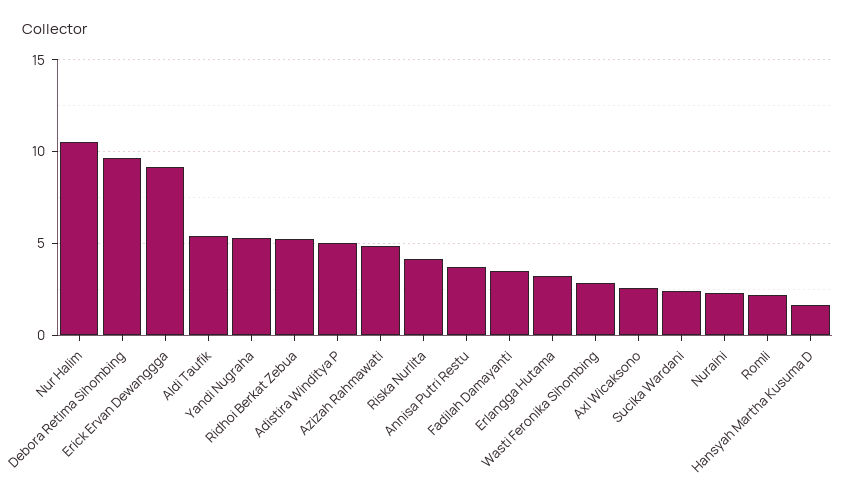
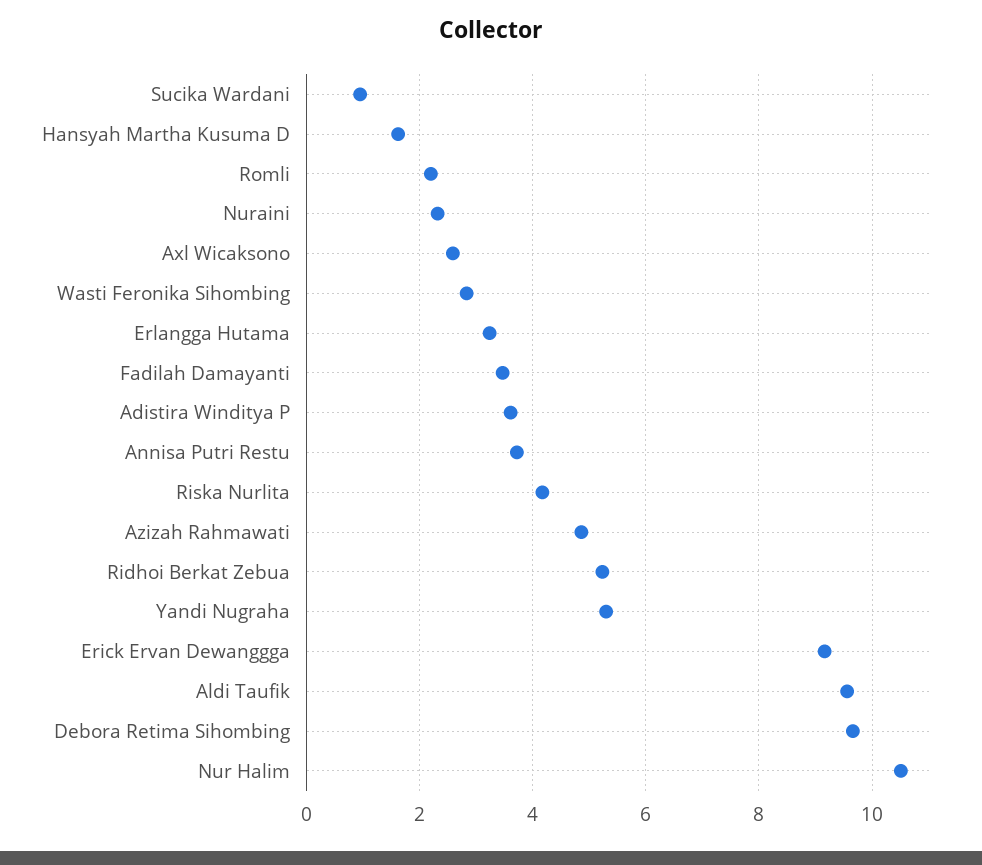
  {
    "Nur Halim": 10.6,
    "Debora Retima Sihombing": 9.6,
    "Erick Ervan Dewanggga": 9.2,
-   "Aldi Taufik": 5.5,
+   "Aldi Taufik": 9.6,
    "Yandi Nugraha": 5.4,
    "Ridhoi Berkat Zebua": 5.2,
-   "Adistira Winditya P": 5,
+   "Adistira Winditya P": 3.6,
    "Azizah Rahmawati": 4.8,
    "Riska Nurlita": 4.2,
    "Annisa Putri Restu": 3.8,
    "Fadilah Damayanti": 3.4,
    "Erlangga Hutama": 3.2,
    "Wasti Feronika Sihombing": 2.8,
    "Axl Wicaksono": 2.6,
-   "Sucika Wardani": 2.5,
+   "Sucika Wardani": 1,
    "Nuraini": 2.4,
    "Romli": 2.2,
    "Hansyah Martha Kusuma D": 1.6
  }

